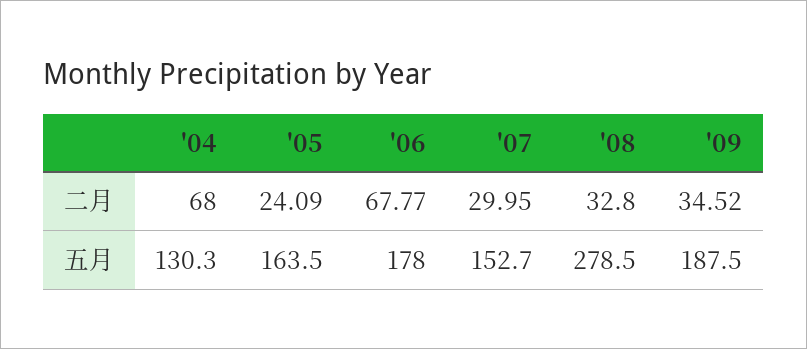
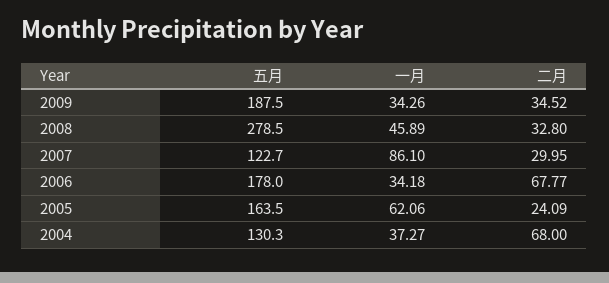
  {
    "'04": {
      "二月": 68,
-     "五月": 130.3
+     "五月": 130.3,
+     "一月": 37.27
    },
    "'05": {
      "二月": 24.09,
-     "五月": 163.5
+     "五月": 163.5,
+     "一月": 62.06
    },
    "'06": {
      "二月": 67.77,
-     "五月": 178
+     "五月": 178,
+     "一月": 34.18
    },
    "'07": {
      "二月": 29.95,
-     "五月": 152.7
+     "五月": 122.7,
+     "一月": 86.1
    },
    "'08": {
      "二月": 32.8,
-     "五月": 278.5
+     "五月": 278.5,
+     "一月": 45.89
    },
    "'09": {
      "二月": 34.52,
-     "五月": 187.5
+     "五月": 187.5,
+     "一月": 34.26
    }
  }

